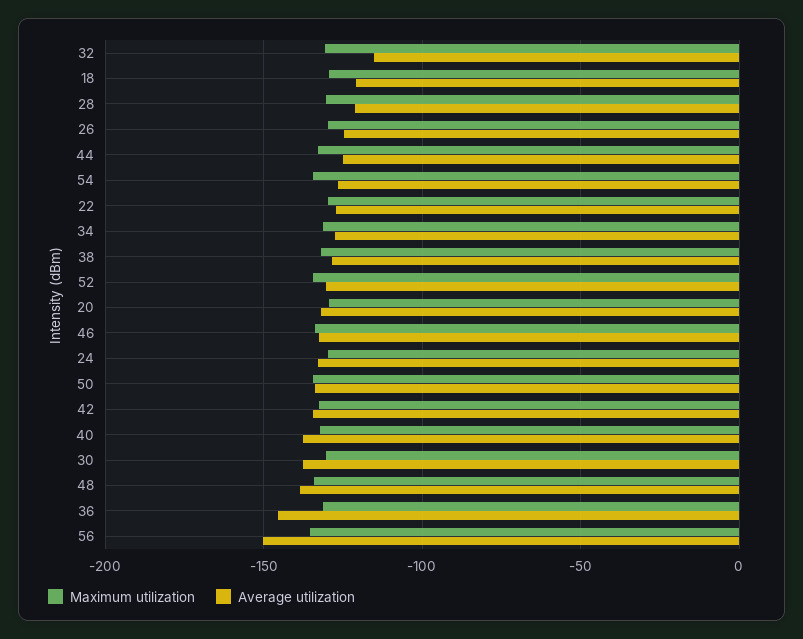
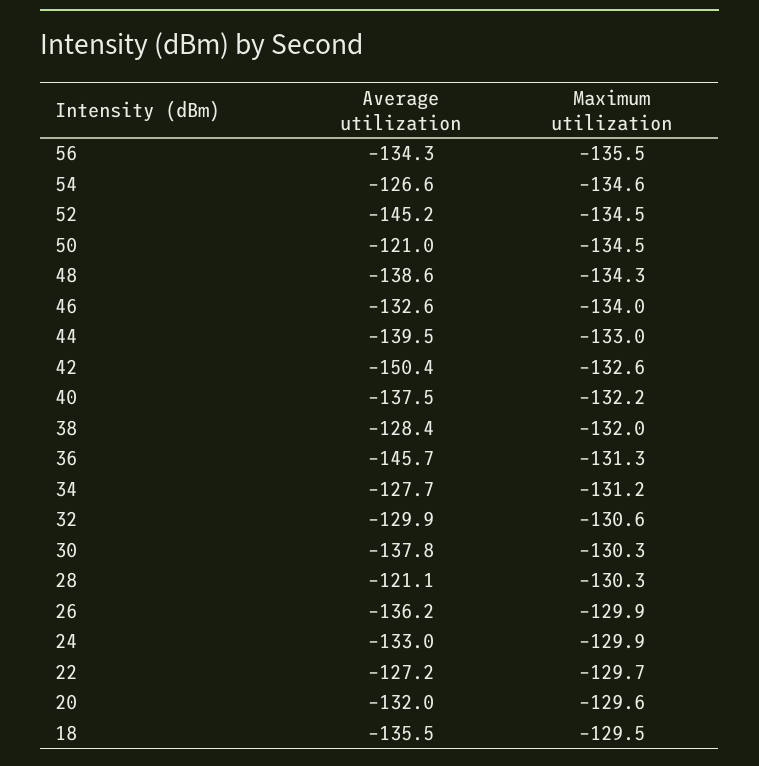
  {
    "Maximum utilization": {
      "32": -130.6,
      "18": -129.5,
      "28": -130.3,
      "26": -129.9,
      "44": -133,
      "54": -134.6,
      "22": -129.7,
      "34": -131.2,
      "38": -132,
      "52": -134.5,
      "20": -129.6,
      "46": -134,
      "24": -129.9,
      "50": -134.5,
      "42": -132.6,
      "40": -132.2,
      "30": -130.3,
      "48": -134.3,
      "36": -131.3,
      "56": -135.5
    },
    "Average utilization": {
-     "32": -115,
+     "32": -129.9,
-     "18": -120,
+     "18": -135.5,
      "28": -121.1,
-     "26": -125,
+     "26": -136.2,
-     "44": -125,
+     "44": -139.5,
      "54": -126.6,
      "22": -127.2,
      "34": -127.7,
      "38": -128.4,
-     "52": -130,
+     "52": -145.2,
      "20": -132,
      "46": -132.6,
      "24": -133,
-     "50": -135,
+     "50": -121,
-     "42": -135,
+     "42": -150.4,
      "40": -137.5,
      "30": -137.8,
      "48": -138.6,
      "36": -145.7,
-     "56": -150
+     "56": -134.3
    }
  }

